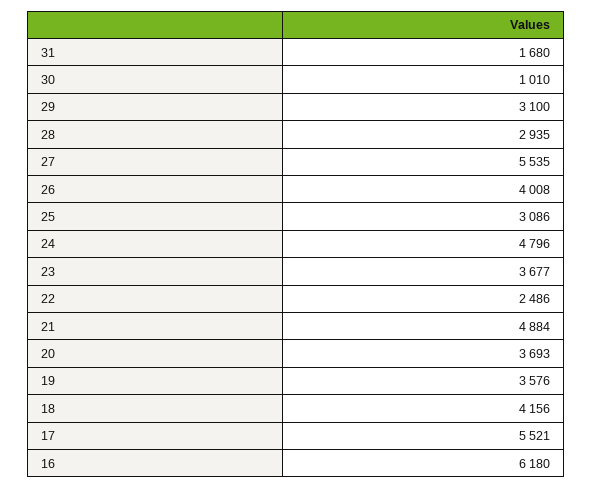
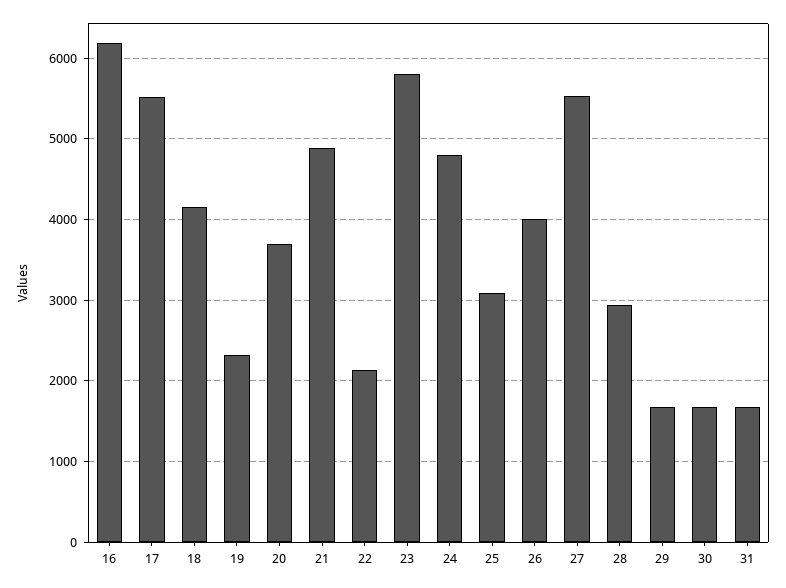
  {
    "31": 1680,
-   "30": 1010,
+   "30": 1700,
-   "29": 3100,
+   "29": 1700,
    "28": 2935,
    "27": 5535,
    "26": 4008,
    "25": 3086,
    "24": 4796,
-   "23": 3677,
+   "23": 5800,
-   "22": 2486,
+   "22": 2100,
    "21": 4884,
    "20": 3693,
-   "19": 3576,
+   "19": 2300,
    "18": 4156,
    "17": 5521,
    "16": 6180
  }

